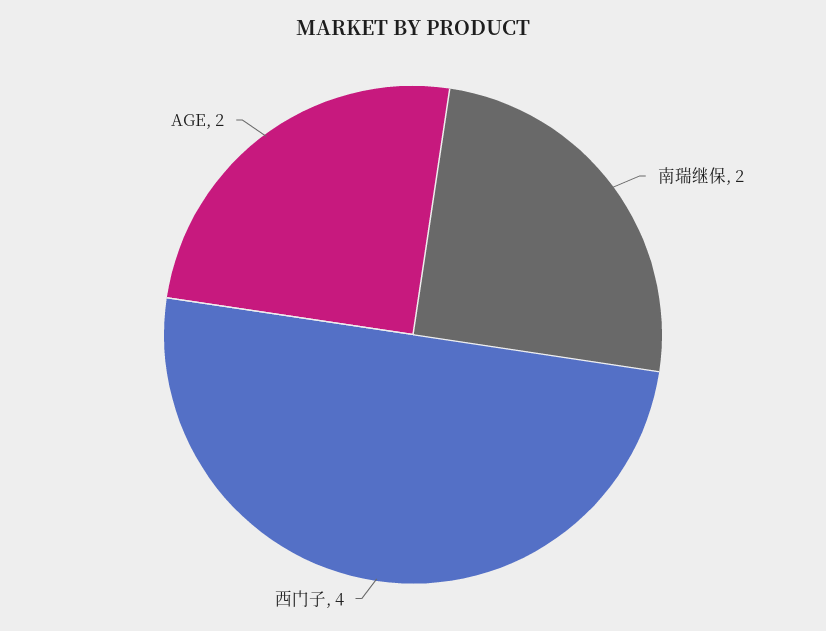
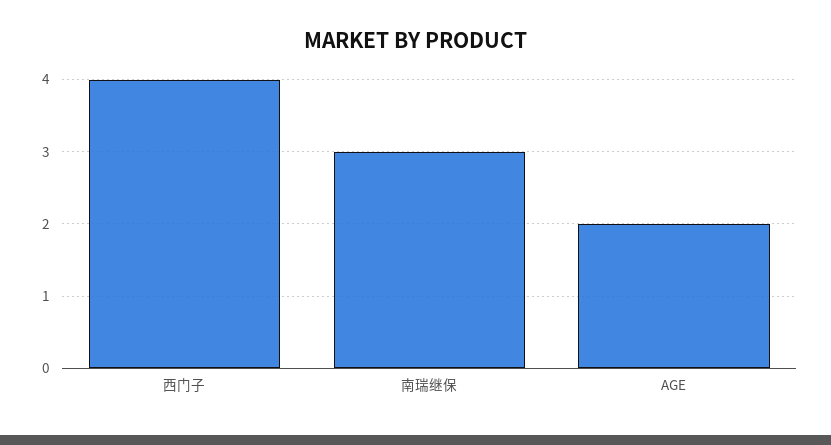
  {
-   "南瑞继保": 2,
+   "南瑞继保": 3,
    "西门子": 4,
    "AGE": 2
  }

